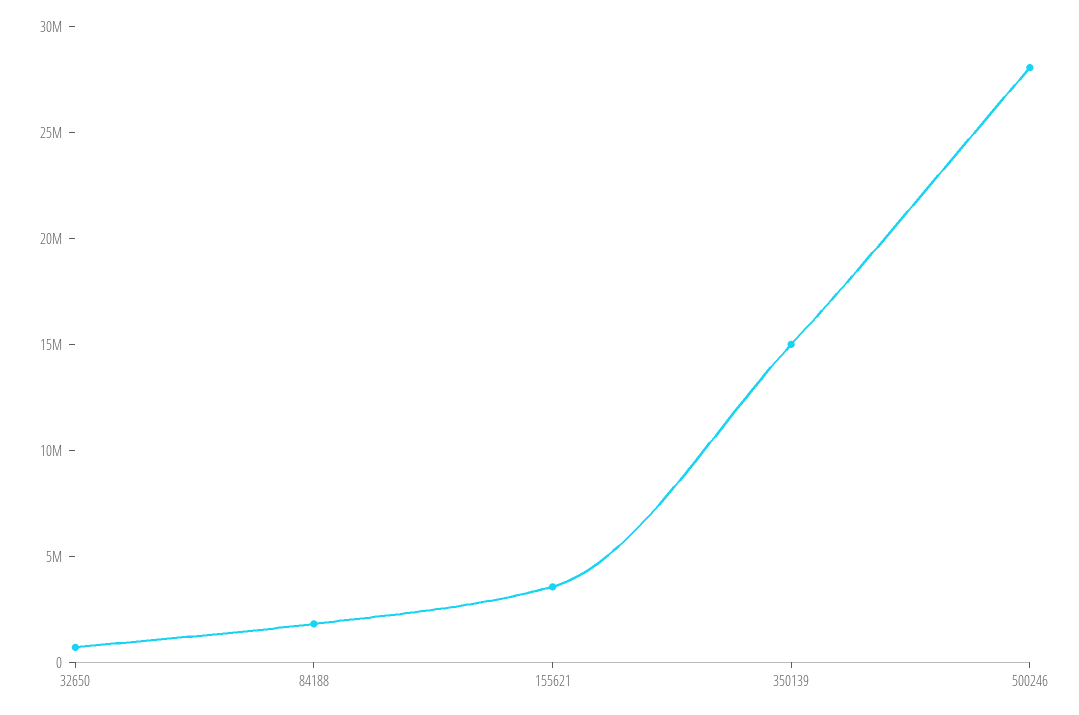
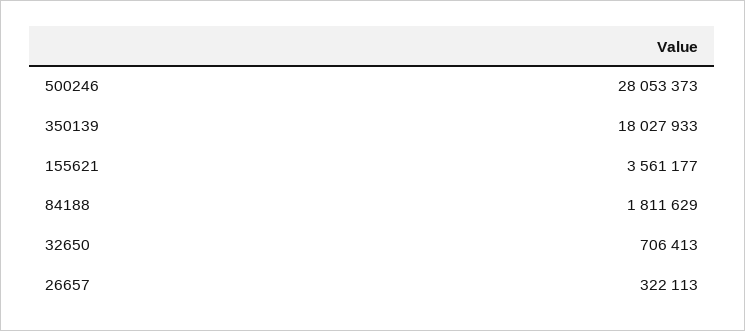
  {
    "32650": 706413,
    "84188": 1811629,
    "155621": 3561177,
-   "350139": 15000000,
+   "350139": 18027933,
-   "500246": 28053373
+   "500246": 28053373,
+   "26657": 322113
  }

